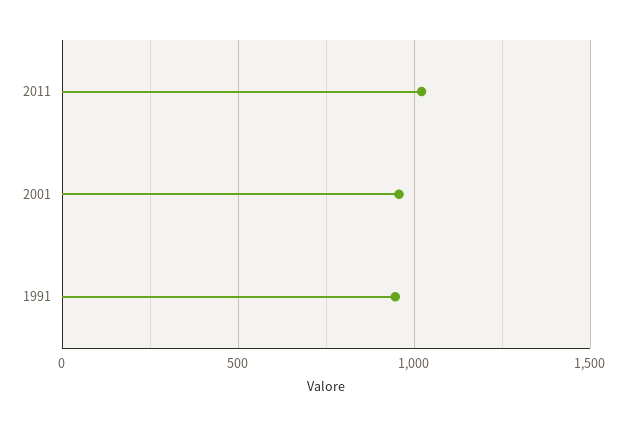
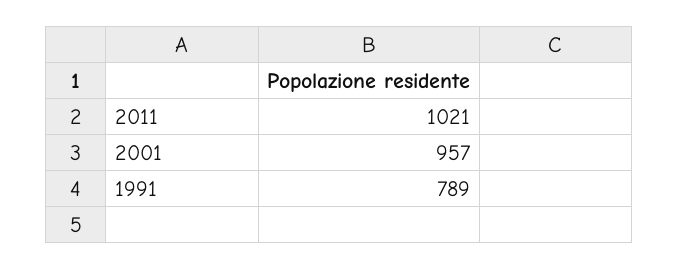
  {
    "2011": 1021,
    "2001": 957,
-   "1991": 950
+   "1991": 789
  }

